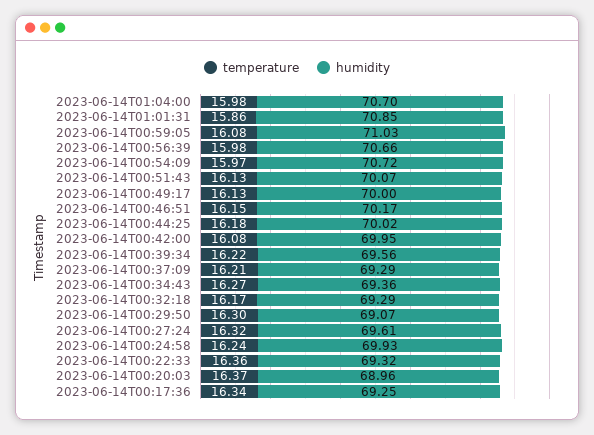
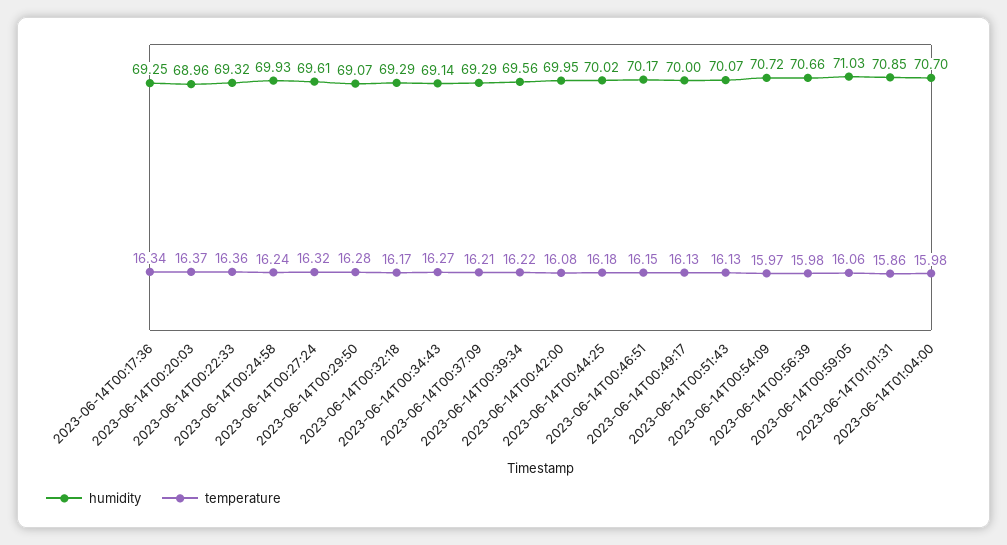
  {
    "temperature": {
      "2023-06-14T01:04:00": 15.98,
      "2023-06-14T01:01:31": 15.86,
-     "2023-06-14T00:59:05": 16.08,
+     "2023-06-14T00:59:05": 16.06,
      "2023-06-14T00:56:39": 15.98,
      "2023-06-14T00:54:09": 15.97,
      "2023-06-14T00:51:43": 16.13,
      "2023-06-14T00:49:17": 16.13,
      "2023-06-14T00:46:51": 16.15,
      "2023-06-14T00:44:25": 16.18,
      "2023-06-14T00:42:00": 16.08,
      "2023-06-14T00:39:34": 16.22,
      "2023-06-14T00:37:09": 16.21,
      "2023-06-14T00:34:43": 16.27,
      "2023-06-14T00:32:18": 16.17,
-     "2023-06-14T00:29:50": 16.3,
+     "2023-06-14T00:29:50": 16.28,
      "2023-06-14T00:27:24": 16.32,
      "2023-06-14T00:24:58": 16.24,
      "2023-06-14T00:22:33": 16.36,
      "2023-06-14T00:20:03": 16.37,
      "2023-06-14T00:17:36": 16.34
    },
    "humidity": {
      "2023-06-14T01:04:00": 70.7,
      "2023-06-14T01:01:31": 70.85,
      "2023-06-14T00:59:05": 71.03,
      "2023-06-14T00:56:39": 70.66,
      "2023-06-14T00:54:09": 70.72,
      "2023-06-14T00:51:43": 70.07,
      "2023-06-14T00:49:17": 70,
      "2023-06-14T00:46:51": 70.17,
      "2023-06-14T00:44:25": 70.02,
      "2023-06-14T00:42:00": 69.95,
      "2023-06-14T00:39:34": 69.56,
      "2023-06-14T00:37:09": 69.29,
-     "2023-06-14T00:34:43": 69.36,
+     "2023-06-14T00:34:43": 69.14,
      "2023-06-14T00:32:18": 69.29,
      "2023-06-14T00:29:50": 69.07,
      "2023-06-14T00:27:24": 69.61,
      "2023-06-14T00:24:58": 69.93,
      "2023-06-14T00:22:33": 69.32,
      "2023-06-14T00:20:03": 68.96,
      "2023-06-14T00:17:36": 69.25
    }
  }

